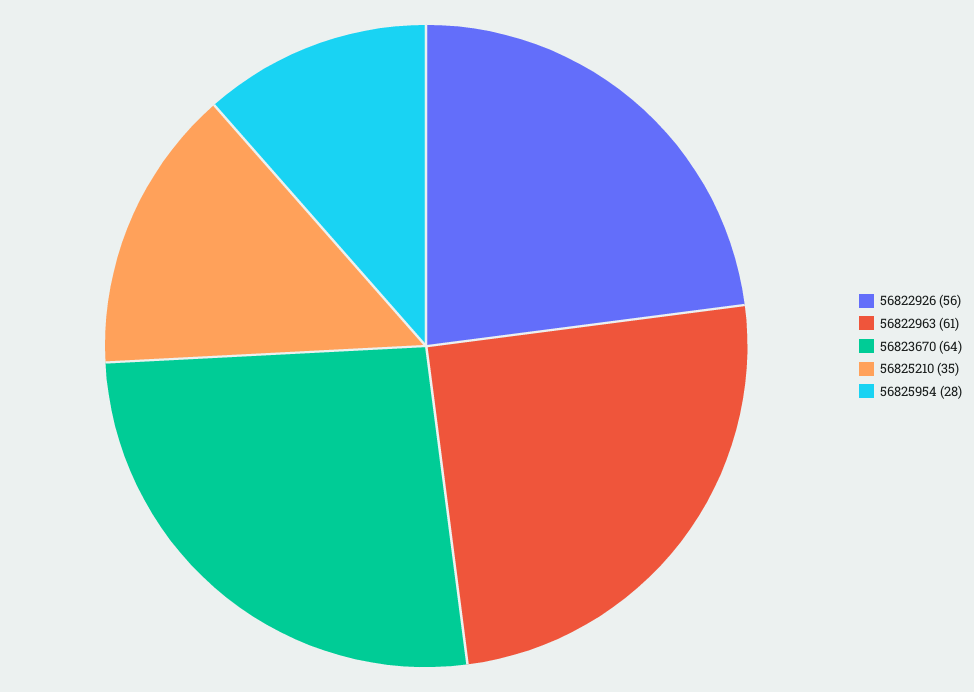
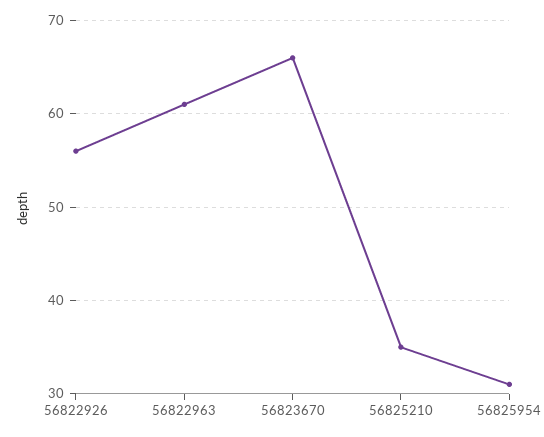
  {
    "56822926": 56,
    "56822963": 61,
-   "56823670": 64,
+   "56823670": 66,
    "56825210": 35,
-   "56825954": 28
+   "56825954": 31
  }

